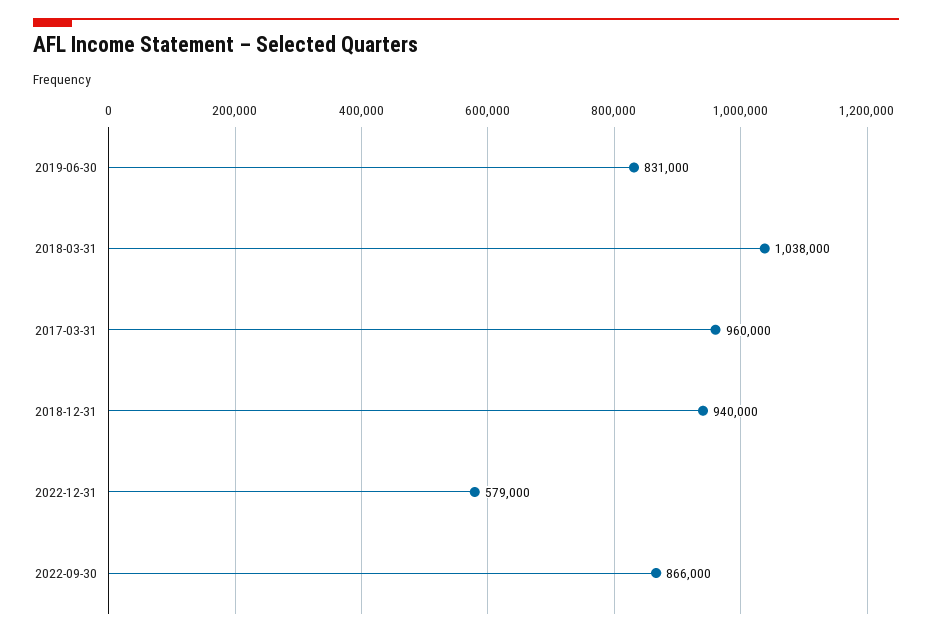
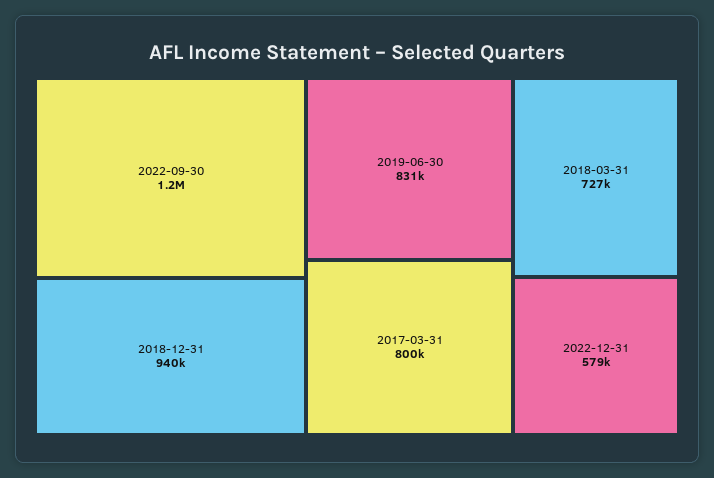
  {
    "2019-06-30": 831000,
-   "2018-03-31": 1038000,
+   "2018-03-31": 727000,
-   "2017-03-31": 960000,
+   "2017-03-31": 800000,
    "2018-12-31": 940000,
    "2022-12-31": 579000,
-   "2022-09-30": 866000
+   "2022-09-30": 1200000
  }

